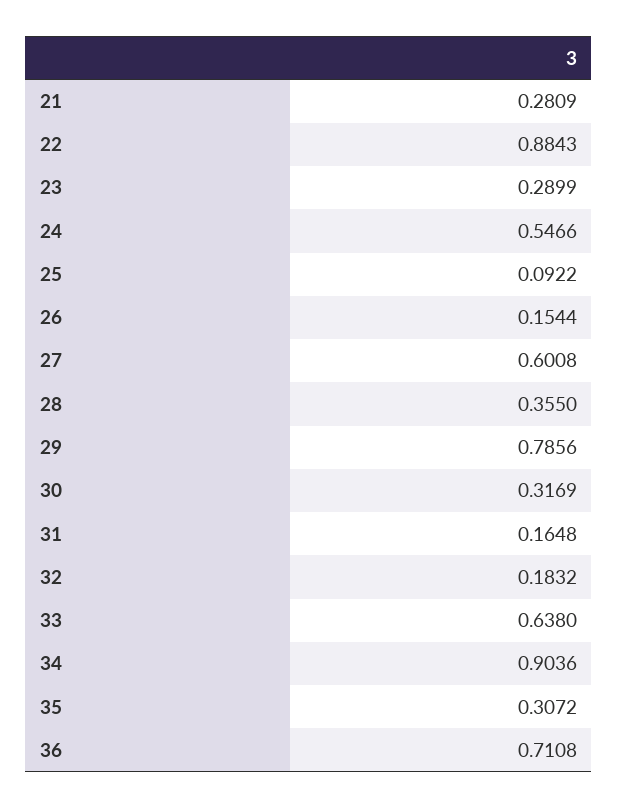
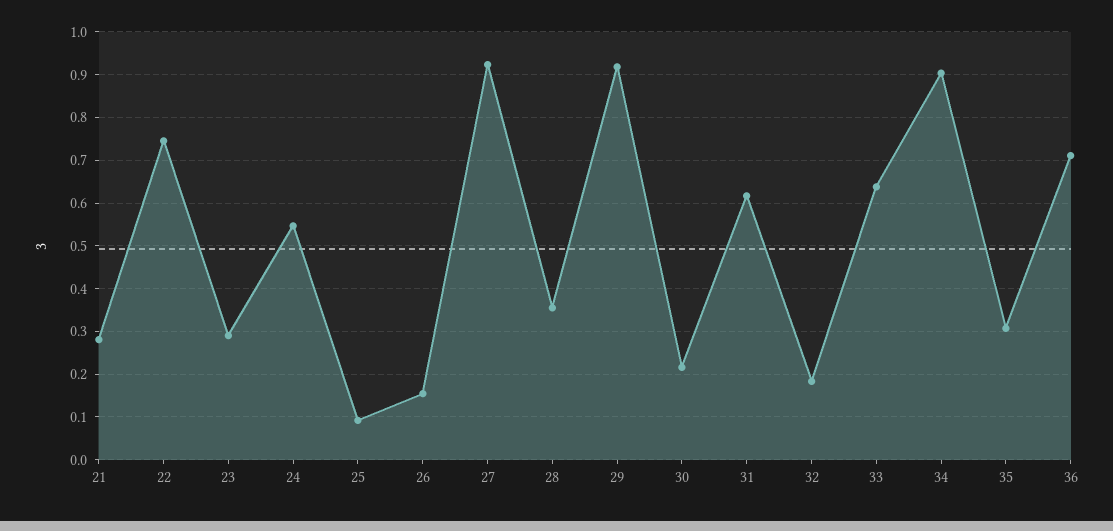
  {
    "21": 0.2809,
-   "22": 0.8843,
+   "22": 0.74,
    "23": 0.2899,
    "24": 0.5466,
    "25": 0.0922,
    "26": 0.1544,
-   "27": 0.6008,
+   "27": 0.92,
    "28": 0.355,
-   "29": 0.7856,
+   "29": 0.92,
-   "30": 0.3169,
+   "30": 0.22,
-   "31": 0.1648,
+   "31": 0.62,
    "32": 0.1832,
    "33": 0.638,
    "34": 0.9036,
    "35": 0.3072,
    "36": 0.7108
  }

